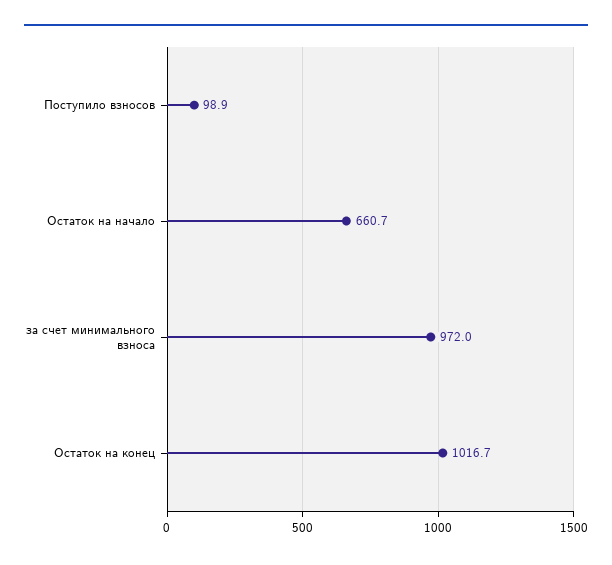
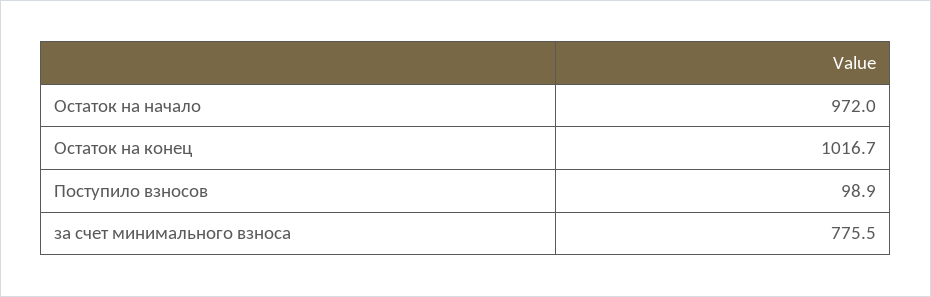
  {
    "Поступило взносов": 98.9,
-   "Остаток на начало": 660.7,
+   "Остаток на начало": 972,
-   "за счет минимального взноса": 972,
+   "за счет минимального взноса": 775.5,
    "Остаток на конец": 1016.7
  }

